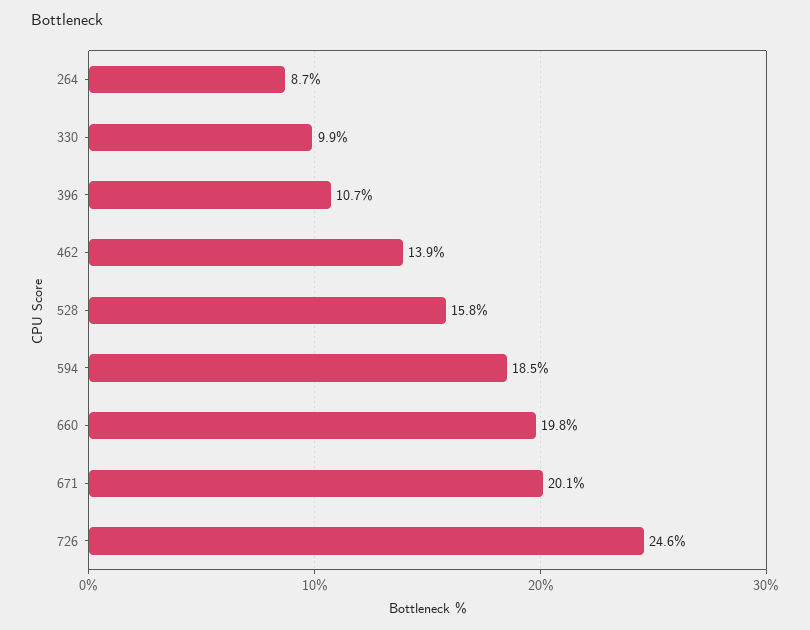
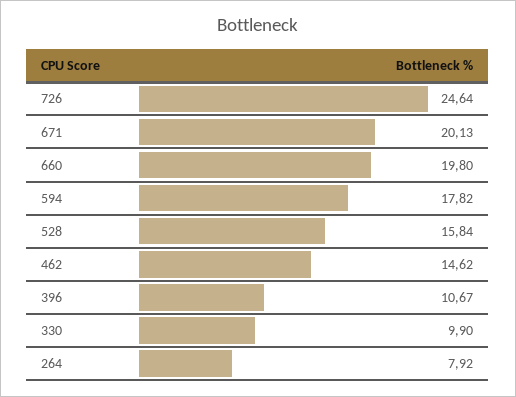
  {
-   "264": 8.7,
+   "264": 7.92,
    "330": 9.9,
    "396": 10.67,
-   "462": 13.9,
+   "462": 14.62,
    "528": 15.84,
-   "594": 18.5,
+   "594": 17.82,
    "660": 19.8,
    "671": 20.13,
    "726": 24.64
  }

